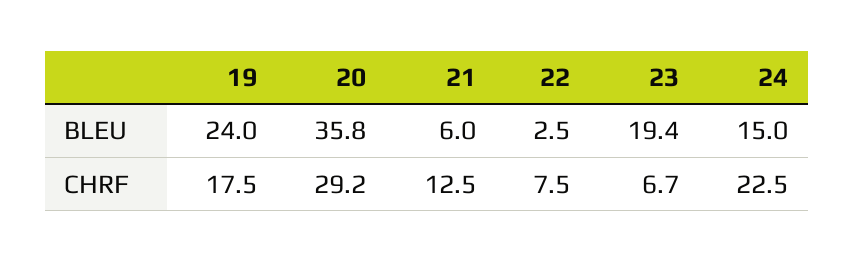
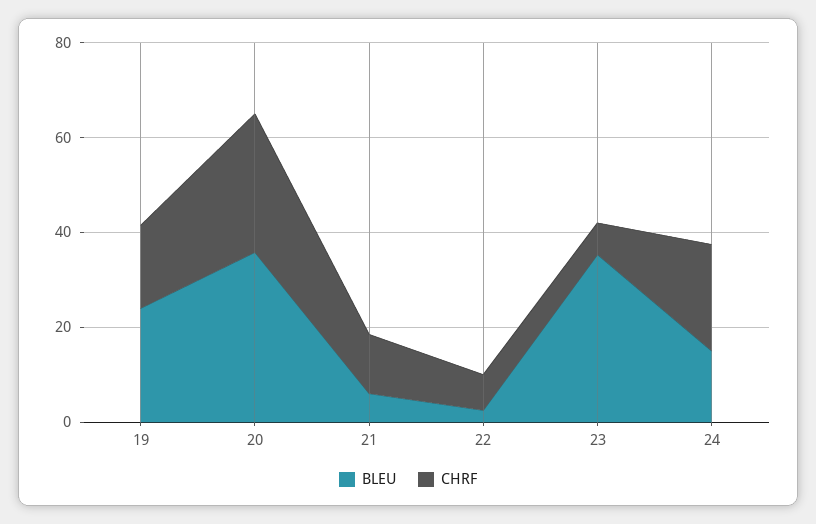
  {
    "BLEU": {
      "19": 24,
      "20": 35.8,
      "21": 6,
      "22": 2.5,
-     "23": 19.4,
+     "23": 35,
      "24": 15
    },
    "CHRF": {
      "19": 17.5,
      "20": 29.2,
      "21": 12.5,
      "22": 7.5,
      "23": 6.7,
      "24": 22.5
    }
  }

